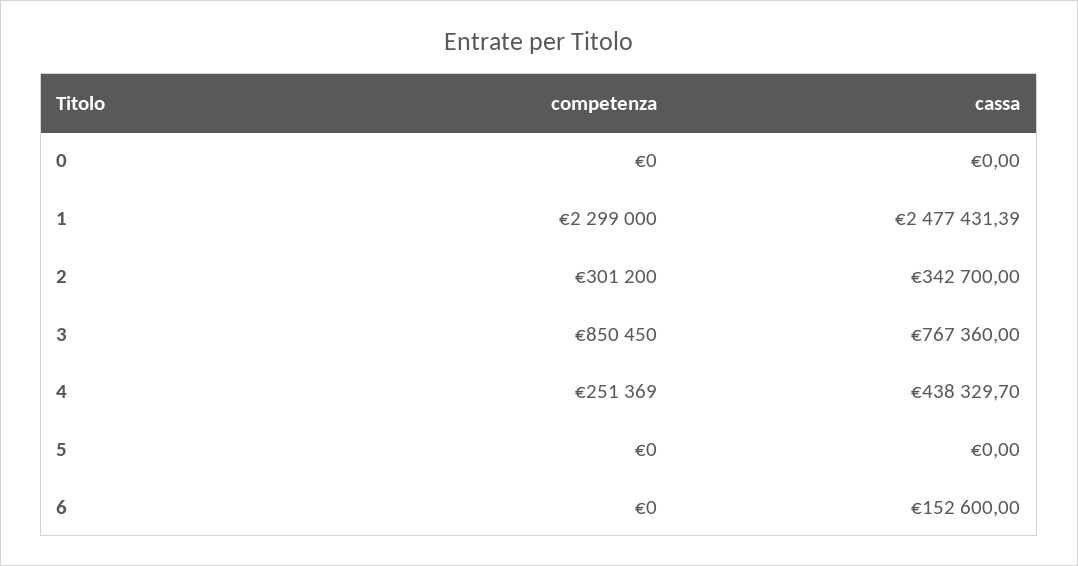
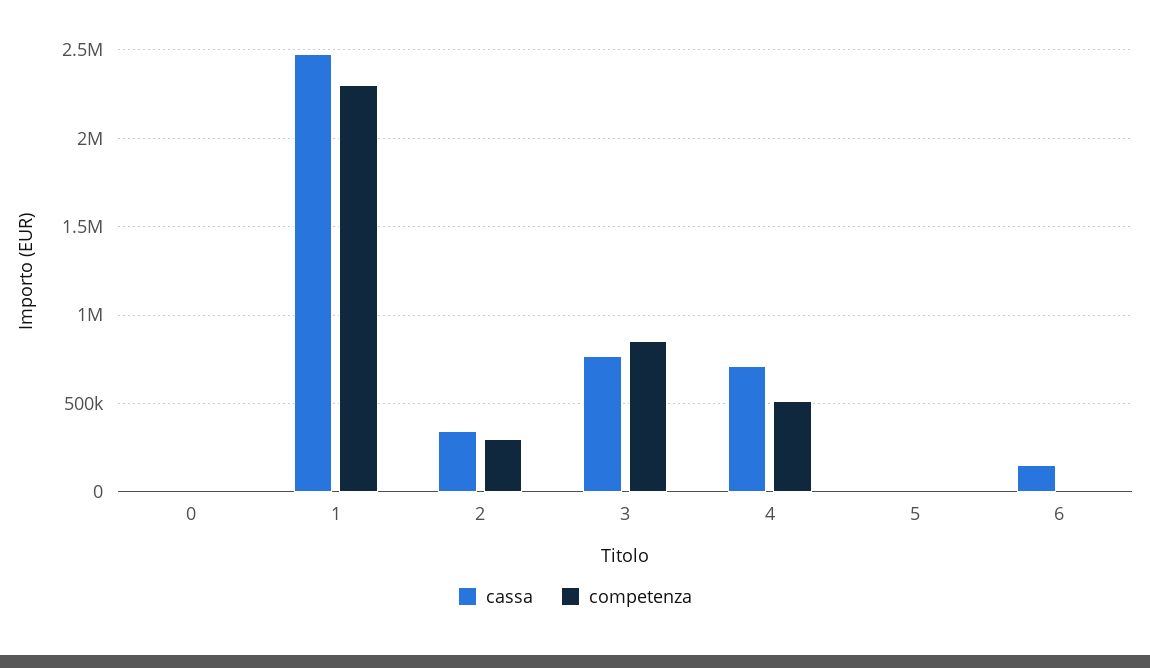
  {
    "competenza": {
      "0": 0,
      "1": 2299000,
      "2": 301200,
      "3": 850450,
-     "4": 251369,
+     "4": 500000,
      "5": 0,
      "6": 0
    },
    "cassa": {
      "0": 0,
      "1": 2477431.39,
      "2": 342700,
      "3": 767360,
-     "4": 438329.7,
+     "4": 700000,
      "5": 0,
      "6": 152600
    }
  }

